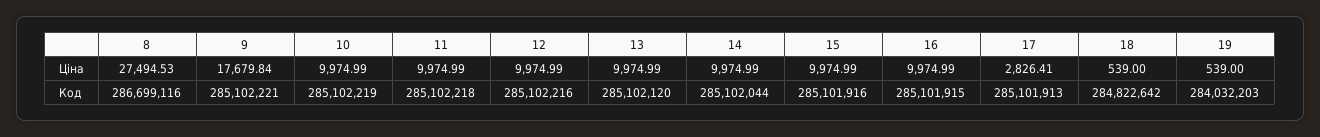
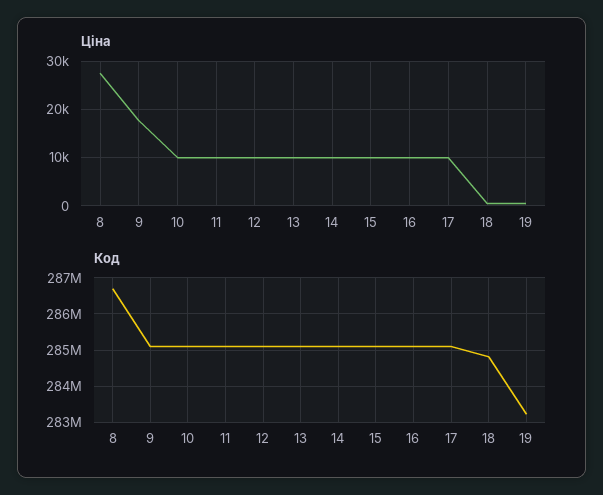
  {
    "Ціна": {
      "8": 27494.53,
      "9": 17679.84,
      "10": 9974.99,
      "11": 9974.99,
      "12": 9974.99,
      "13": 9974.99,
      "14": 9974.99,
      "15": 9974.99,
      "16": 9974.99,
-     "17": 2826.41,
+     "17": 10000,
      "18": 539,
      "19": 539
    },
    "Код": {
      "8": 286699116,
      "9": 285102221,
      "10": 285102219,
      "11": 285102218,
      "12": 285102216,
      "13": 285102120,
      "14": 285102044,
      "15": 285101916,
      "16": 285101915,
      "17": 285101913,
      "18": 284822642,
-     "19": 284032203
+     "19": 283200000
    }
  }

